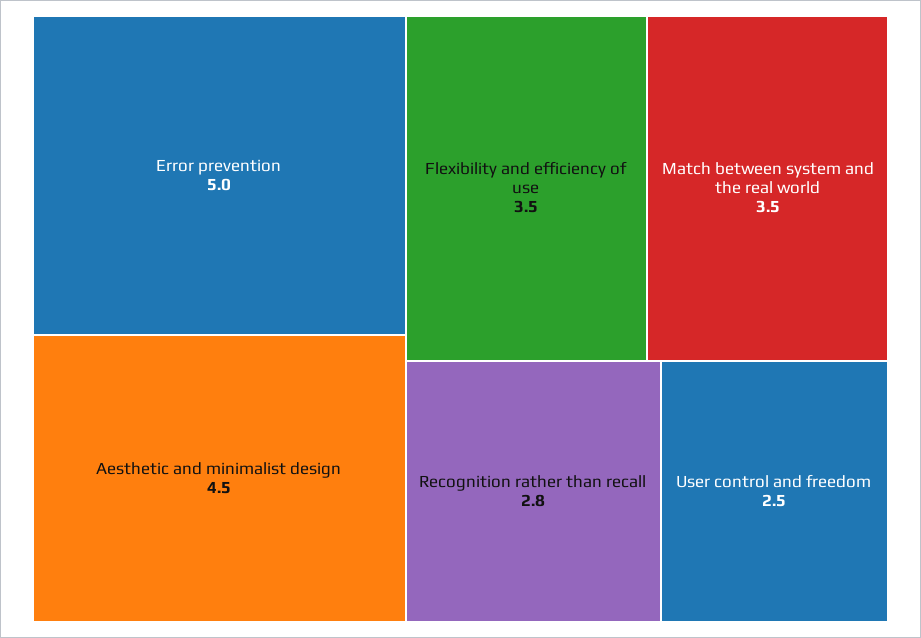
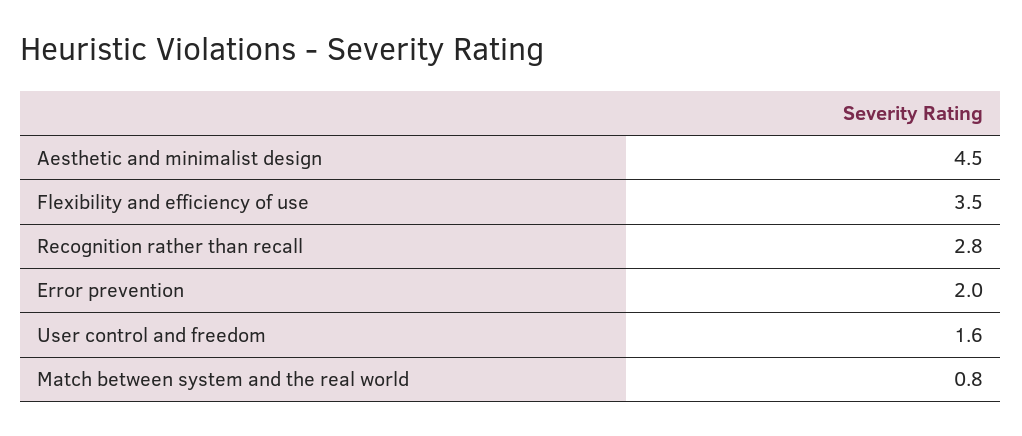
  {
-   "Error prevention": 5,
+   "Error prevention": 2,
    "Aesthetic and minimalist design": 4.5,
    "Flexibility and efficiency of use": 3.5,
-   "Match between system and the real world": 3.5,
+   "Match between system and the real world": 0.8,
    "Recognition rather than recall": 2.8,
-   "User control and freedom": 2.5
+   "User control and freedom": 1.6
  }

